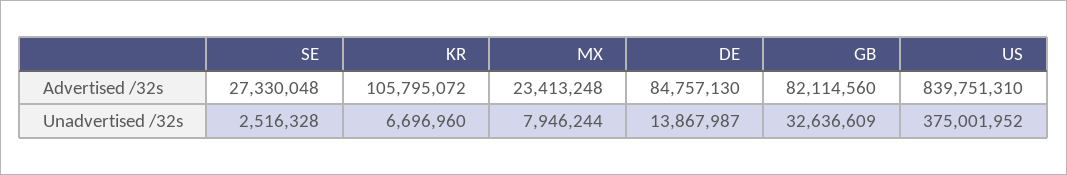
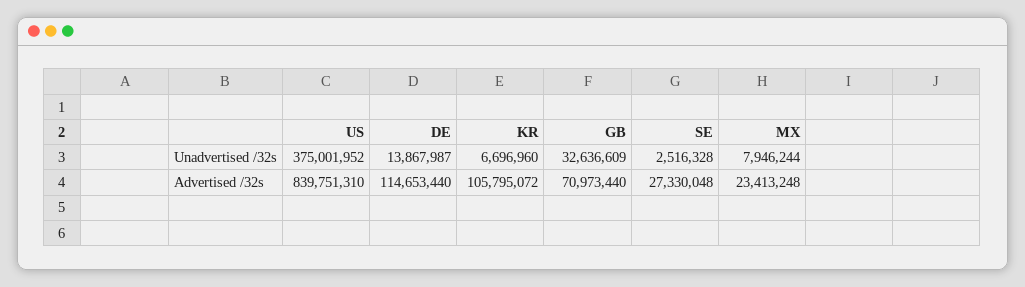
  {
    "SE": {
      "Advertised /32s": 27330048,
      "Unadvertised /32s": 2516328
    },
    "KR": {
      "Advertised /32s": 105795072,
      "Unadvertised /32s": 6696960
    },
    "MX": {
      "Advertised /32s": 23413248,
      "Unadvertised /32s": 7946244
    },
    "DE": {
-     "Advertised /32s": 84757130,
+     "Advertised /32s": 114653440,
      "Unadvertised /32s": 13867987
    },
    "GB": {
-     "Advertised /32s": 82114560,
+     "Advertised /32s": 70973440,
      "Unadvertised /32s": 32636609
    },
    "US": {
      "Advertised /32s": 839751310,
      "Unadvertised /32s": 375001952
    }
  }

